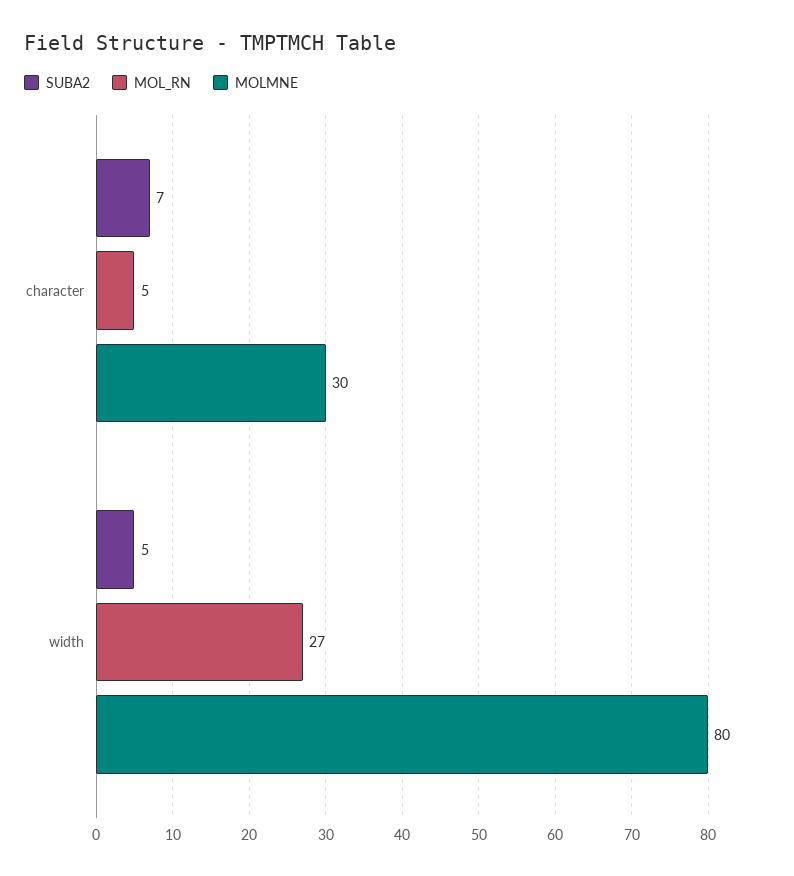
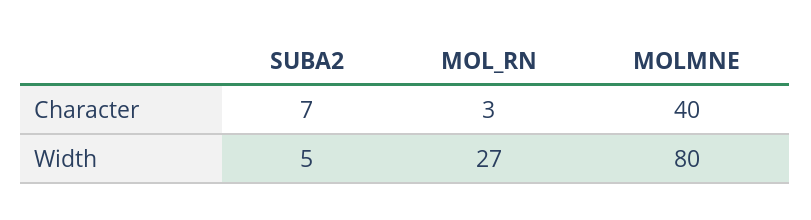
  {
    "SUBA2": {
      "character": 7,
      "width": 5
    },
    "MOL_RN": {
-     "character": 5,
+     "character": 3,
      "width": 27
    },
    "MOLMNE": {
-     "character": 30,
+     "character": 40,
      "width": 80
    }
  }

